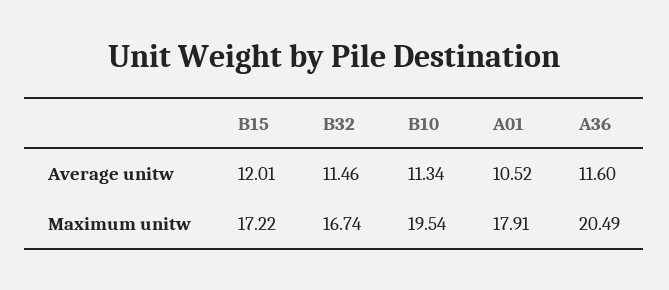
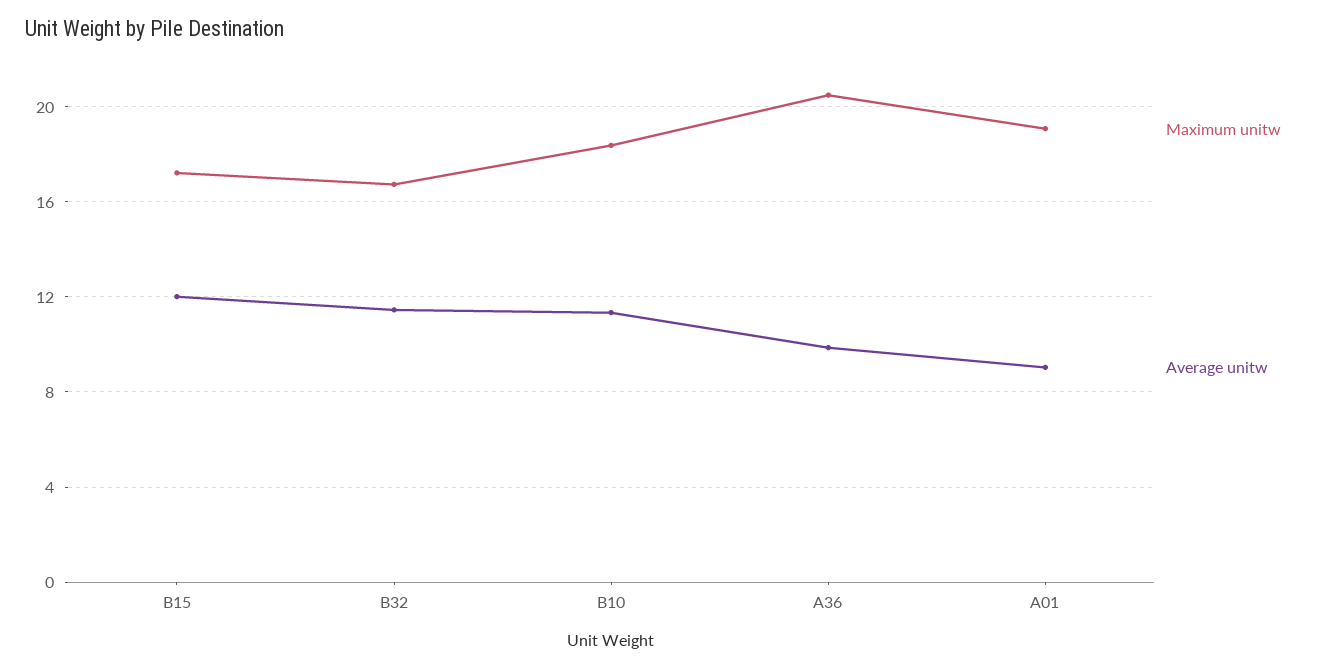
  {
    "Average unitw": {
      "B15": 12.01,
      "B32": 11.46,
      "B10": 11.34,
-     "A01": 10.52,
+     "A01": 9,
-     "A36": 11.6
+     "A36": 10
    },
    "Maximum unitw": {
      "B15": 17.22,
      "B32": 16.74,
-     "B10": 19.54,
+     "B10": 18.5,
-     "A01": 17.91,
+     "A01": 19,
      "A36": 20.49
    }
  }

